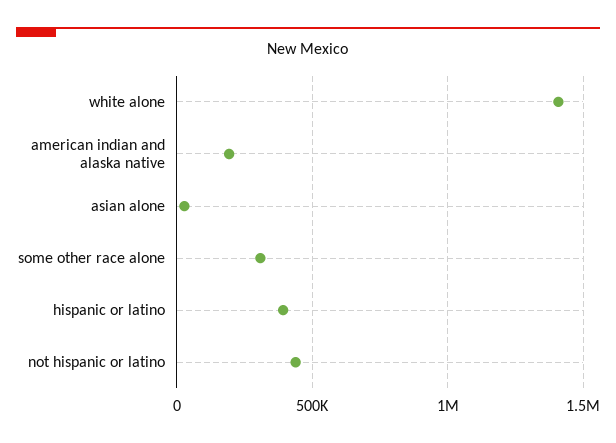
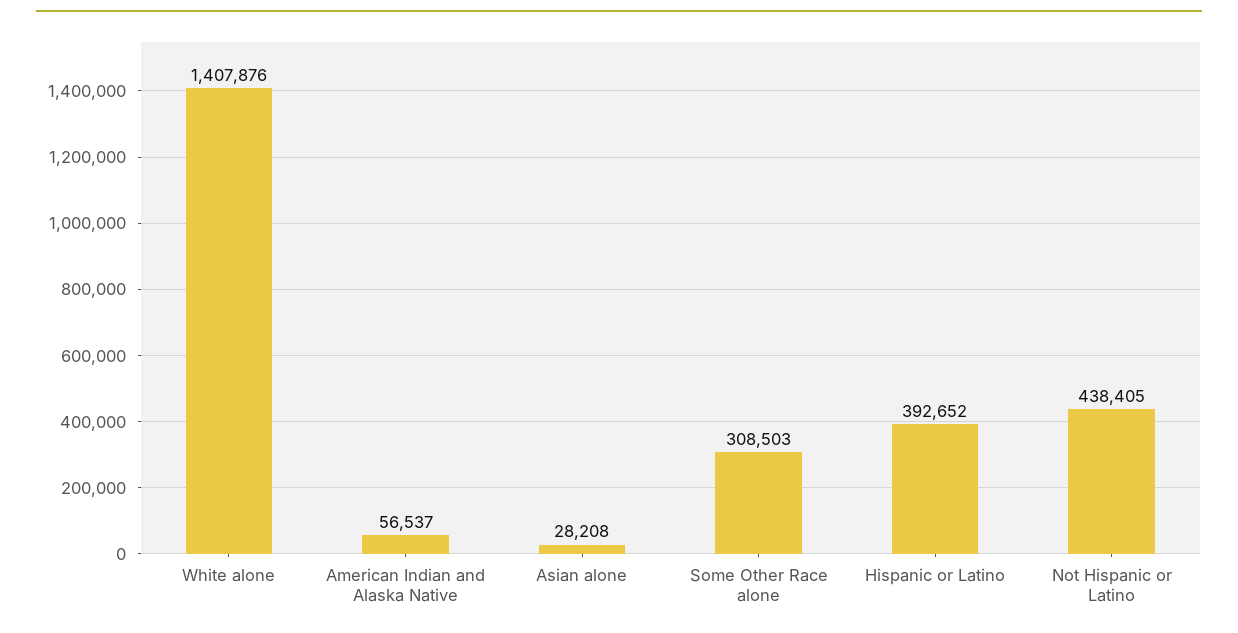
  {
    "white alone": 1407876,
-   "american indian and alaska native": 200000,
+   "american indian and alaska native": 56537,
    "asian alone": 28208,
    "some other race alone": 308503,
    "hispanic or latino": 392652,
    "not hispanic or latino": 438405
  }

